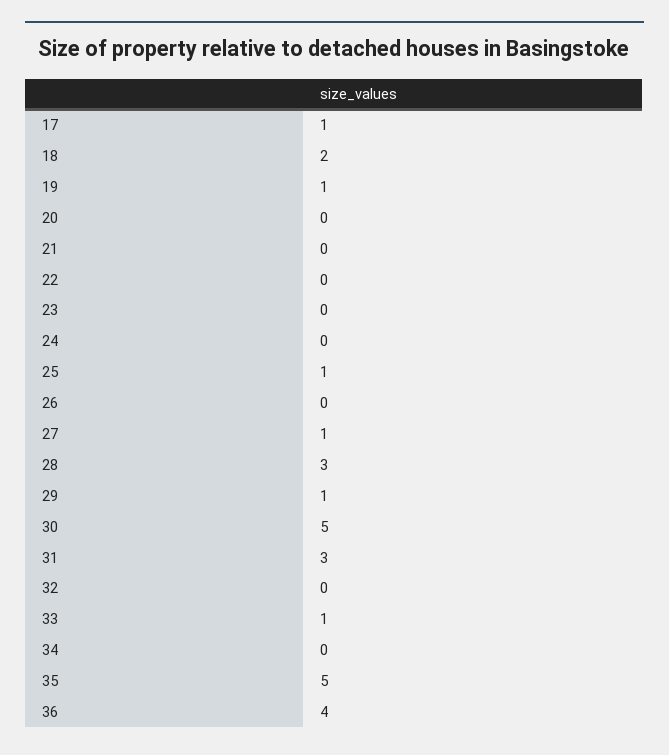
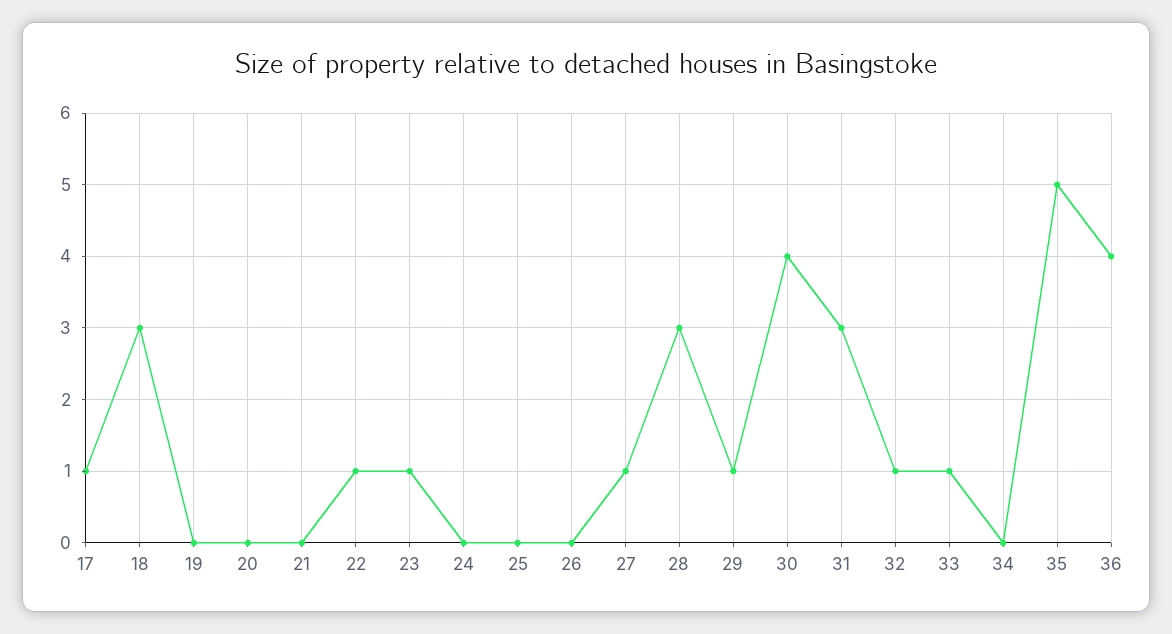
  {
    "17": 1,
-   "18": 2,
+   "18": 3,
-   "19": 1,
+   "19": 0,
    "20": 0,
    "21": 0,
-   "22": 0,
+   "22": 1,
-   "23": 0,
+   "23": 1,
    "24": 0,
-   "25": 1,
+   "25": 0,
    "26": 0,
    "27": 1,
    "28": 3,
    "29": 1,
-   "30": 5,
+   "30": 4,
    "31": 3,
-   "32": 0,
+   "32": 1,
    "33": 1,
    "34": 0,
    "35": 5,
    "36": 4
  }

